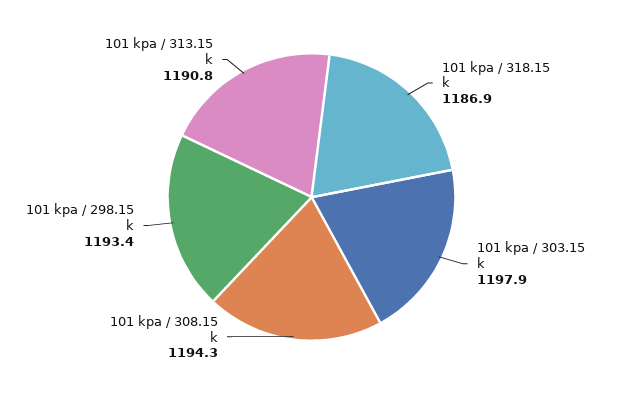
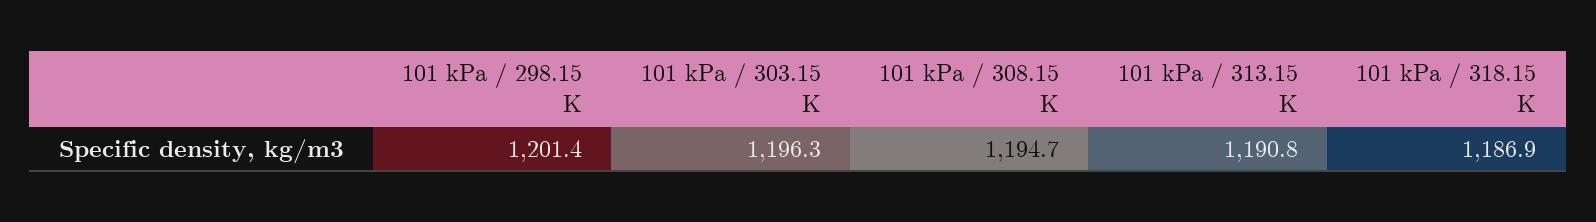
  {
    "101 kpa / 318.15 k": 1186.9,
-   "101 kpa / 303.15 k": 1197.9,
+   "101 kpa / 303.15 k": 1196.3,
-   "101 kpa / 308.15 k": 1194.3,
+   "101 kpa / 308.15 k": 1194.7,
-   "101 kpa / 298.15 k": 1193.4,
+   "101 kpa / 298.15 k": 1201.4,
    "101 kpa / 313.15 k": 1190.8
  }

